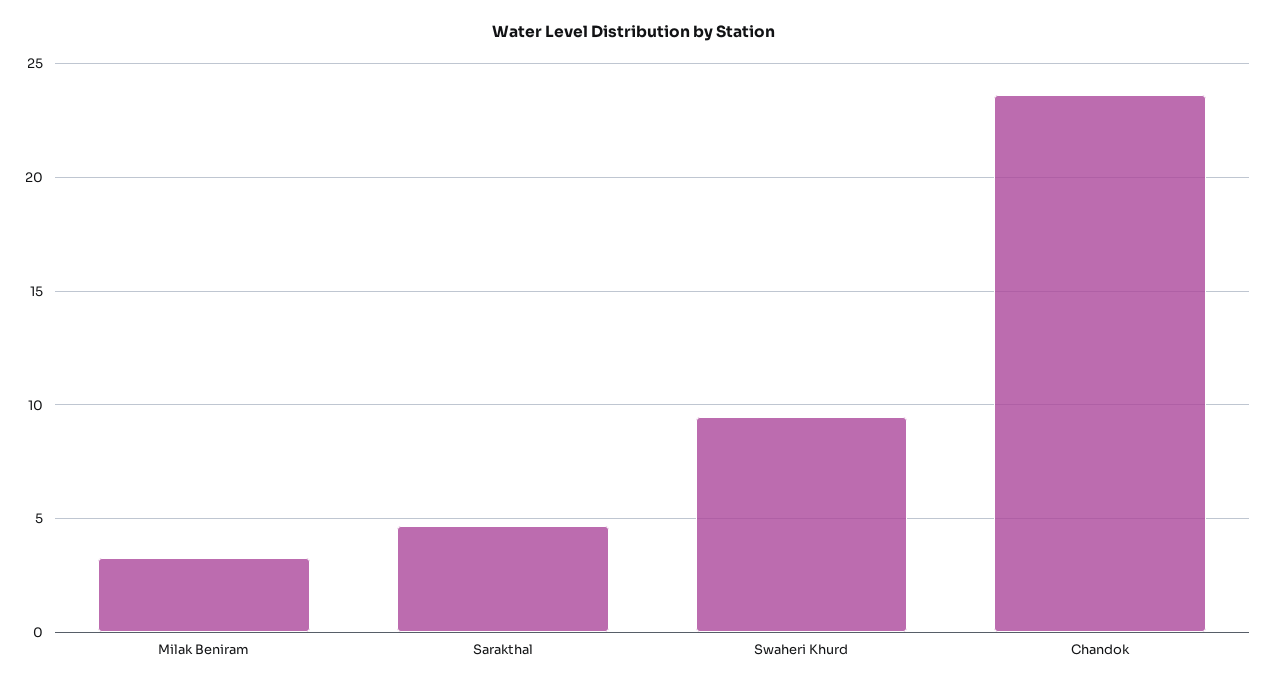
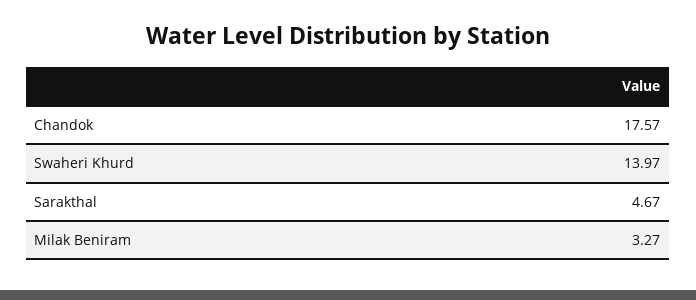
  {
    "Milak Beniram": 3.27,
    "Sarakthal": 4.67,
-   "Swaheri Khurd": 9.5,
+   "Swaheri Khurd": 13.97,
-   "Chandok": 23.5
+   "Chandok": 17.57
  }

